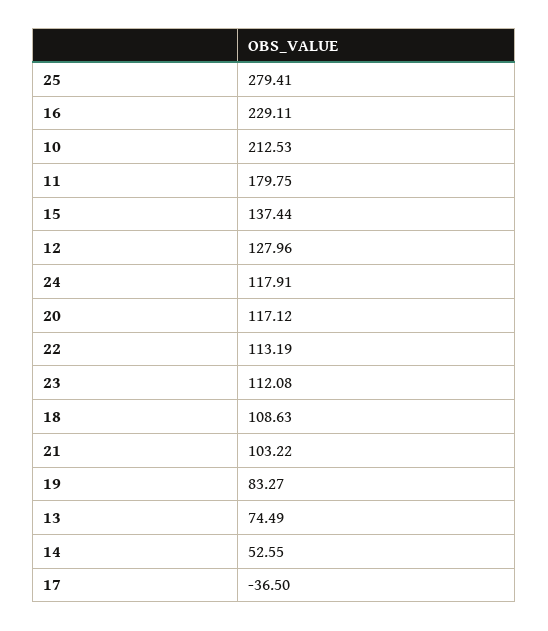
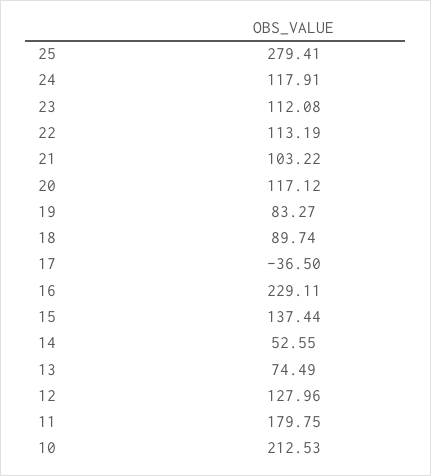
  {
    "25": 279.41,
    "16": 229.11,
    "10": 212.53,
    "11": 179.75,
    "15": 137.44,
    "12": 127.96,
    "24": 117.91,
    "20": 117.12,
    "22": 113.19,
    "23": 112.08,
-   "18": 108.63,
+   "18": 89.74,
    "21": 103.22,
    "19": 83.27,
    "13": 74.49,
    "14": 52.55,
    "17": -36.5
  }

